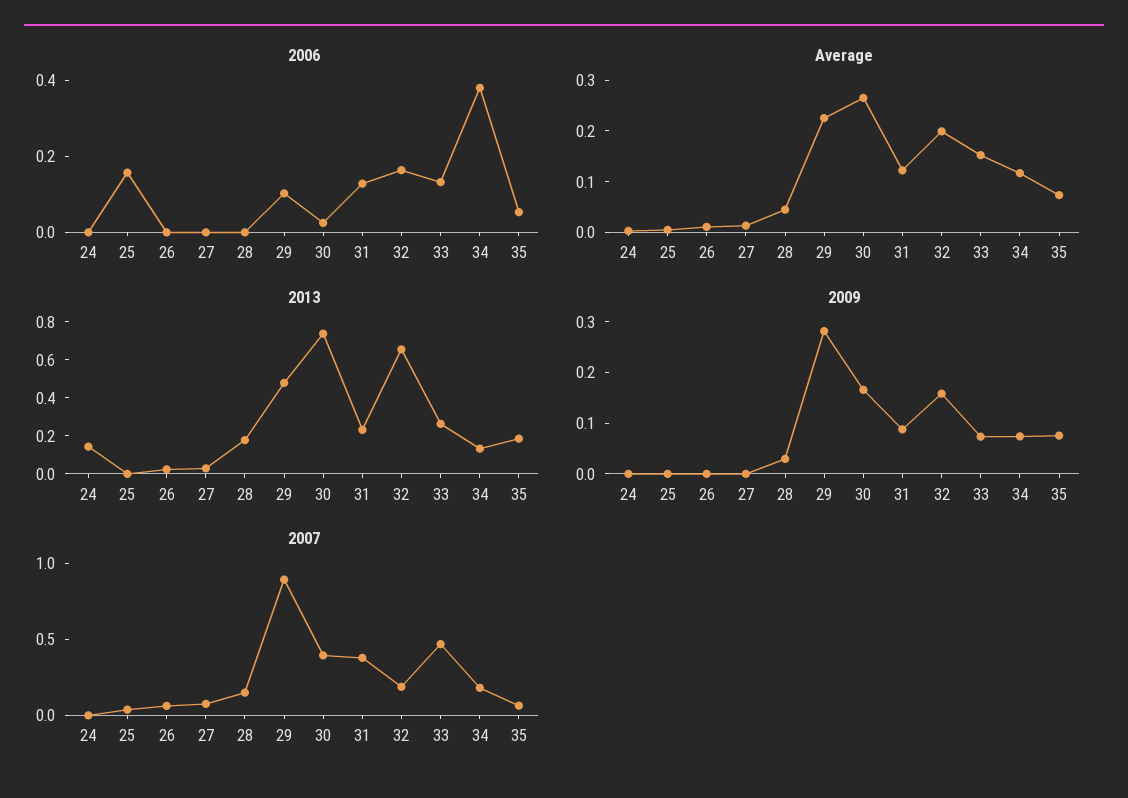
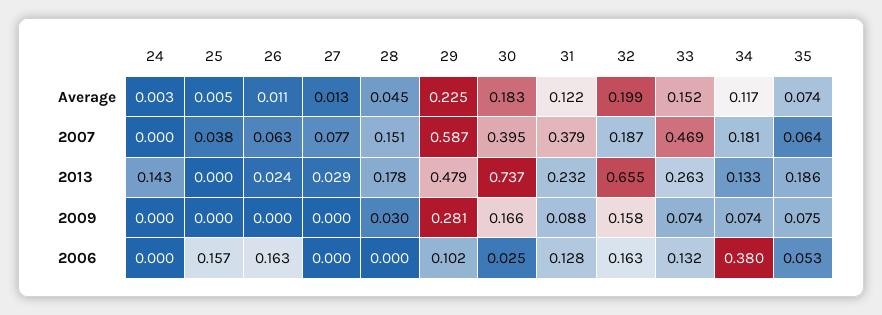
  {
    "2006": {
      "24": 0,
      "25": 0.157,
-     "26": 0,
+     "26": 0.163,
      "27": 0,
      "28": 0,
      "29": 0.102,
      "30": 0.025,
      "31": 0.128,
      "32": 0.163,
      "33": 0.132,
      "34": 0.38,
      "35": 0.053
    },
    "Average": {
      "24": 0.003,
      "25": 0.005,
      "26": 0.011,
      "27": 0.013,
      "28": 0.045,
      "29": 0.225,
-     "30": 0.26,
+     "30": 0.183,
      "31": 0.122,
      "32": 0.199,
      "33": 0.152,
      "34": 0.117,
      "35": 0.074
    },
    "2013": {
      "24": 0.143,
      "25": 0,
      "26": 0.024,
      "27": 0.029,
      "28": 0.178,
      "29": 0.479,
      "30": 0.737,
      "31": 0.232,
      "32": 0.655,
      "33": 0.263,
      "34": 0.133,
      "35": 0.186
    },
    "2009": {
      "24": 0,
      "25": 0,
      "26": 0,
      "27": 0,
      "28": 0.03,
      "29": 0.281,
      "30": 0.166,
      "31": 0.088,
      "32": 0.158,
      "33": 0.074,
      "34": 0.074,
      "35": 0.075
    },
    "2007": {
      "24": 0,
      "25": 0.038,
      "26": 0.063,
      "27": 0.077,
      "28": 0.151,
-     "29": 0.9,
+     "29": 0.587,
      "30": 0.395,
      "31": 0.379,
      "32": 0.187,
      "33": 0.469,
      "34": 0.181,
      "35": 0.064
    }
  }

